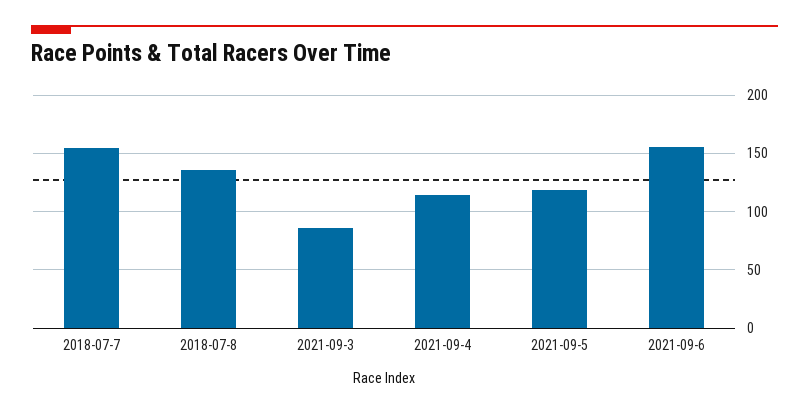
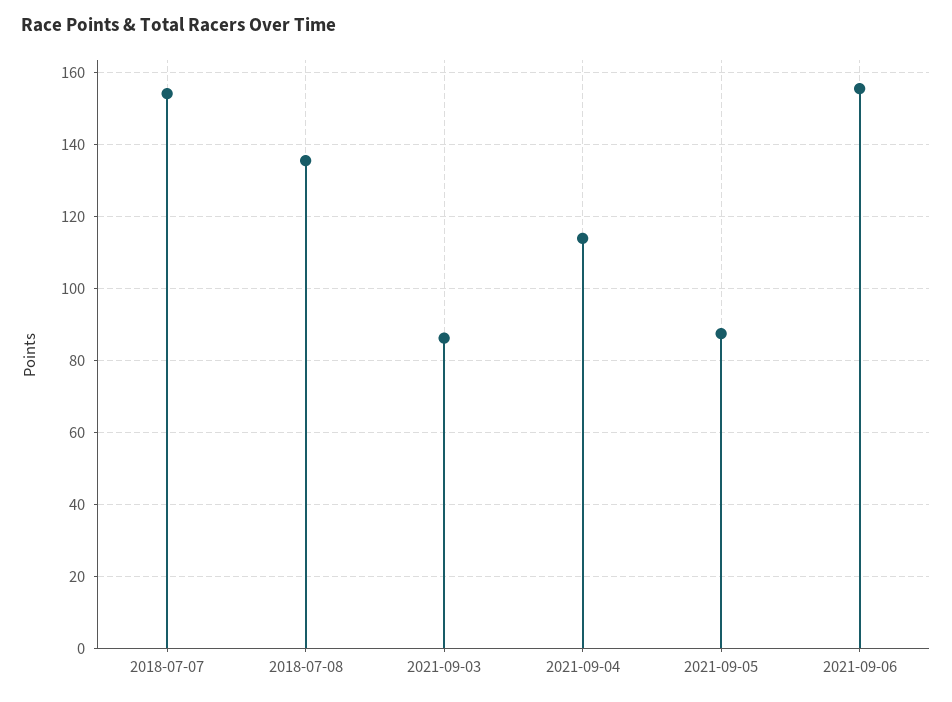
  {
    "2018-07-7": 154,
    "2018-07-8": 136,
    "2021-09-3": 86,
    "2021-09-4": 114,
-   "2021-09-5": 120,
+   "2021-09-5": 88,
    "2021-09-6": 156
  }

